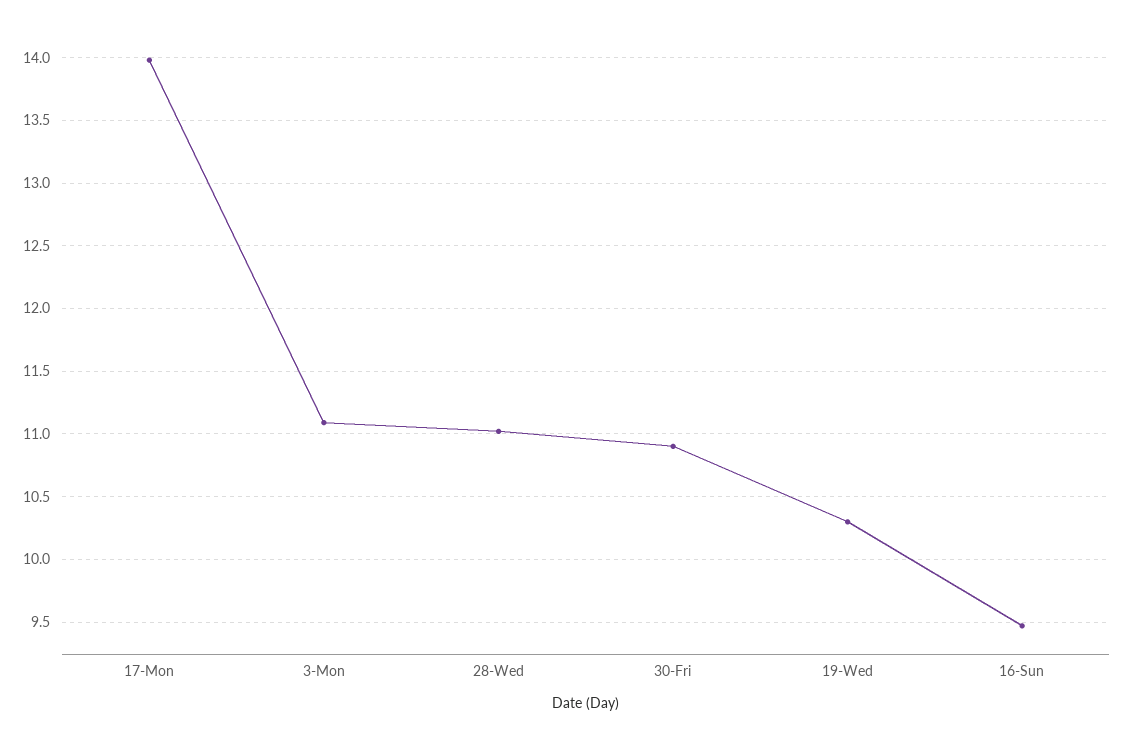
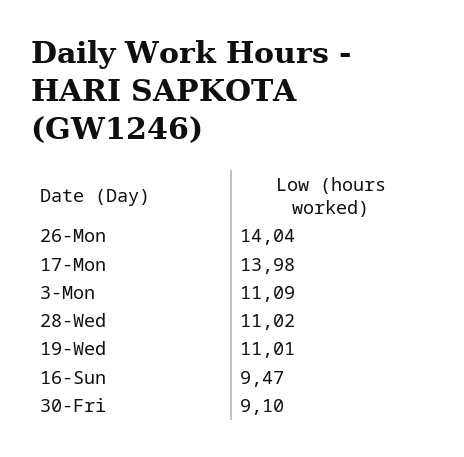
  {
    "17-Mon": 13.98,
    "3-Mon": 11.09,
    "28-Wed": 11.02,
-   "30-Fri": 10.9,
+   "30-Fri": 9.1,
-   "19-Wed": 10.3,
+   "19-Wed": 11.01,
-   "16-Sun": 9.47
+   "16-Sun": 9.47,
+   "26-Mon": 14.04
  }

